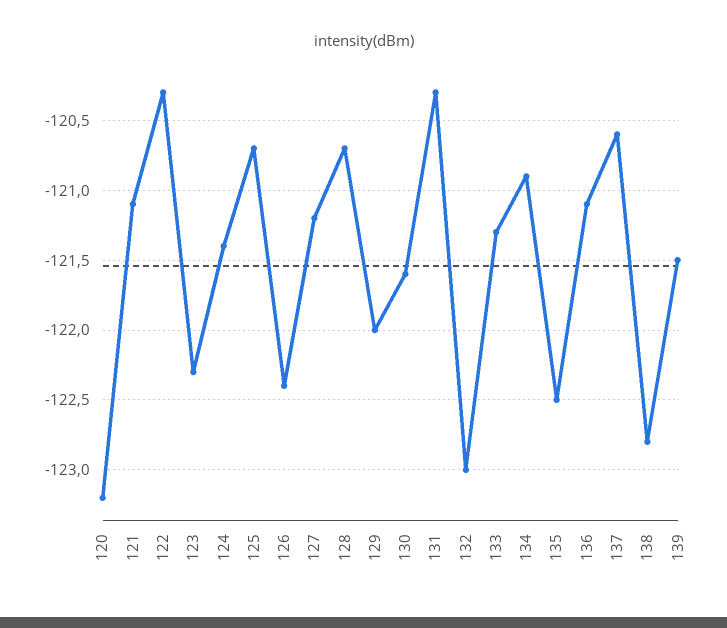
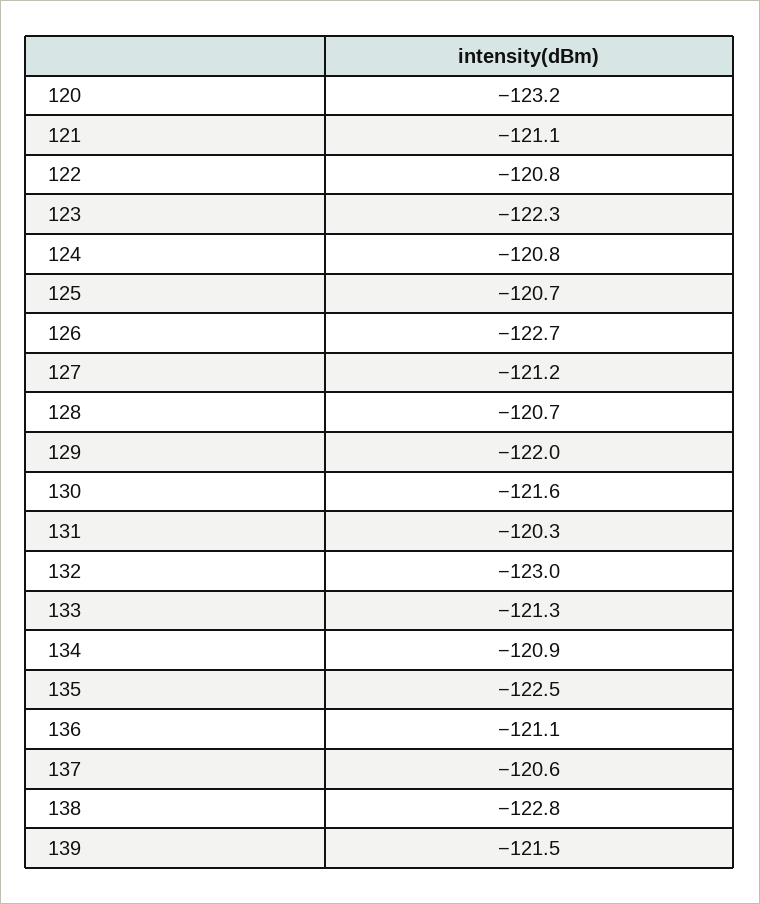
  {
    "120": -123.2,
    "121": -121.1,
-   "122": -120.3,
+   "122": -120.8,
    "123": -122.3,
-   "124": -121.4,
+   "124": -120.8,
    "125": -120.7,
-   "126": -122.4,
+   "126": -122.7,
    "127": -121.2,
    "128": -120.7,
    "129": -122,
    "130": -121.6,
    "131": -120.3,
    "132": -123,
    "133": -121.3,
    "134": -120.9,
    "135": -122.5,
    "136": -121.1,
    "137": -120.6,
    "138": -122.8,
    "139": -121.5
  }

